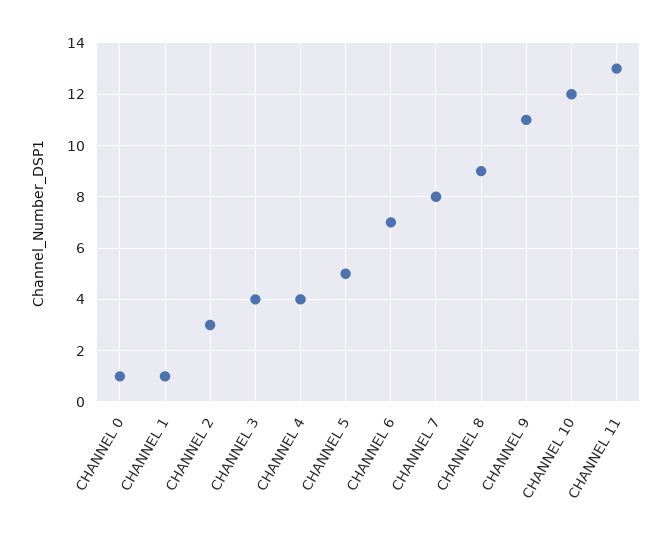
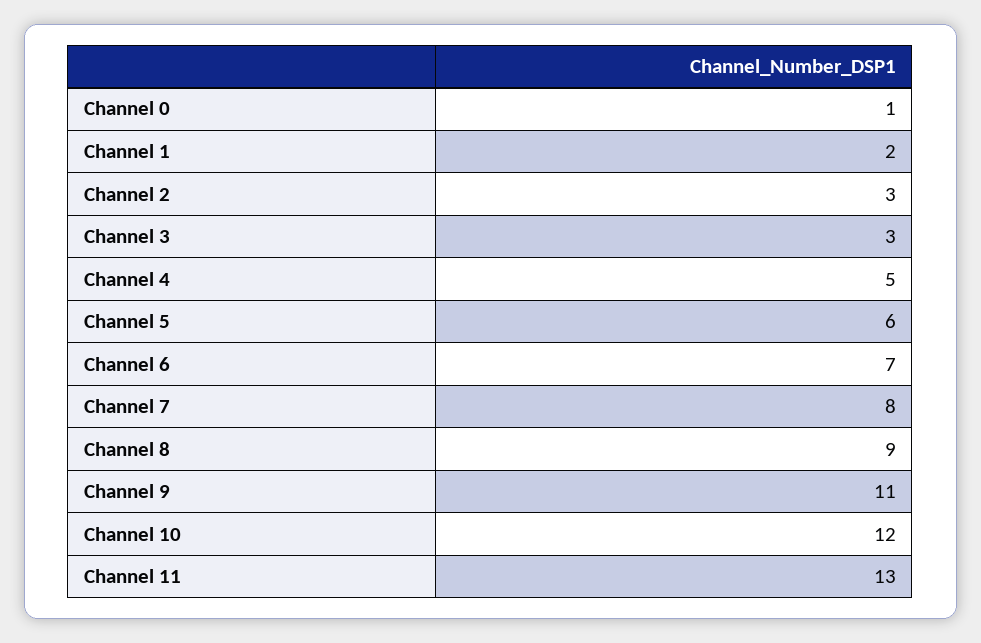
  {
    "CHANNEL 0": 1,
-   "CHANNEL 1": 1,
+   "CHANNEL 1": 2,
    "CHANNEL 2": 3,
-   "CHANNEL 3": 4,
+   "CHANNEL 3": 3,
-   "CHANNEL 4": 4,
+   "CHANNEL 4": 5,
-   "CHANNEL 5": 5,
+   "CHANNEL 5": 6,
    "CHANNEL 6": 7,
    "CHANNEL 7": 8,
    "CHANNEL 8": 9,
    "CHANNEL 9": 11,
    "CHANNEL 10": 12,
    "CHANNEL 11": 13
  }

